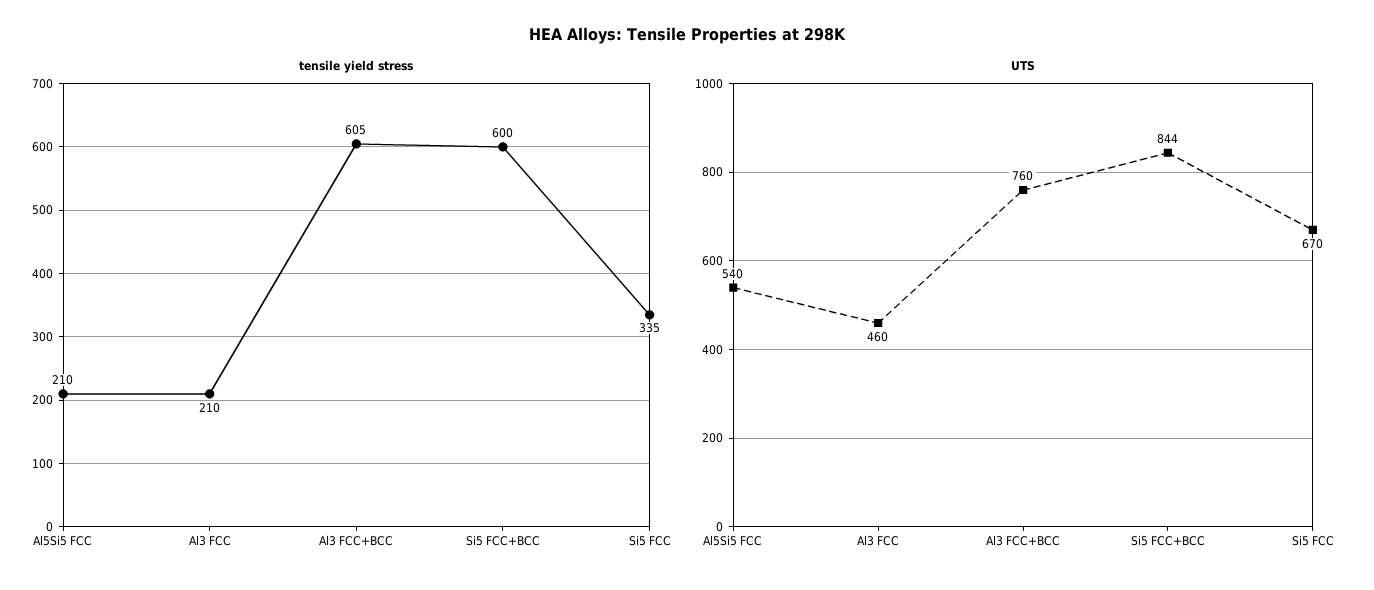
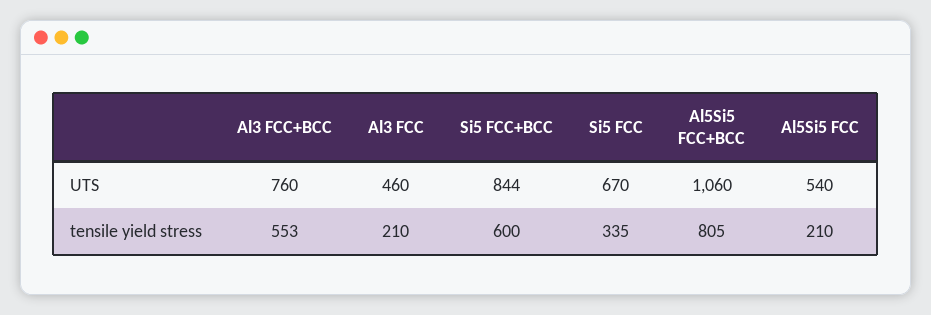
  {
    "tensile yield stress": {
      "Al5Si5 FCC": 210,
      "Al3 FCC": 210,
-     "Al3 FCC+BCC": 605,
+     "Al3 FCC+BCC": 553,
      "Si5 FCC+BCC": 600,
-     "Si5 FCC": 335
+     "Si5 FCC": 335,
+     "Al5Si5 FCC+BCC": 805
    },
    "UTS": {
      "Al5Si5 FCC": 540,
      "Al3 FCC": 460,
      "Al3 FCC+BCC": 760,
      "Si5 FCC+BCC": 844,
-     "Si5 FCC": 670
+     "Si5 FCC": 670,
+     "Al5Si5 FCC+BCC": 1060
    }
  }

